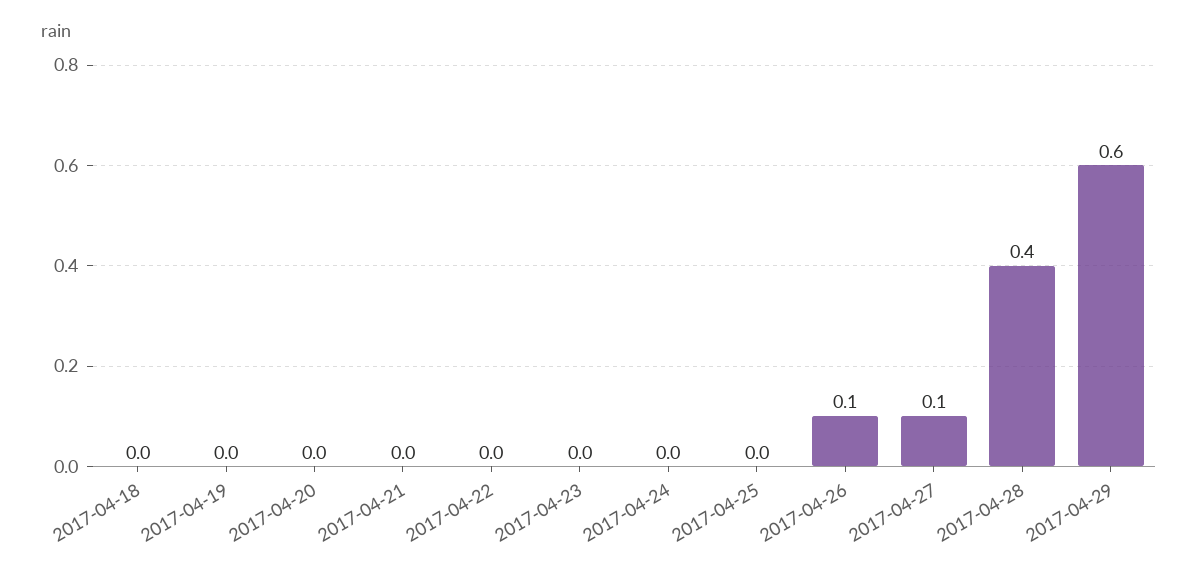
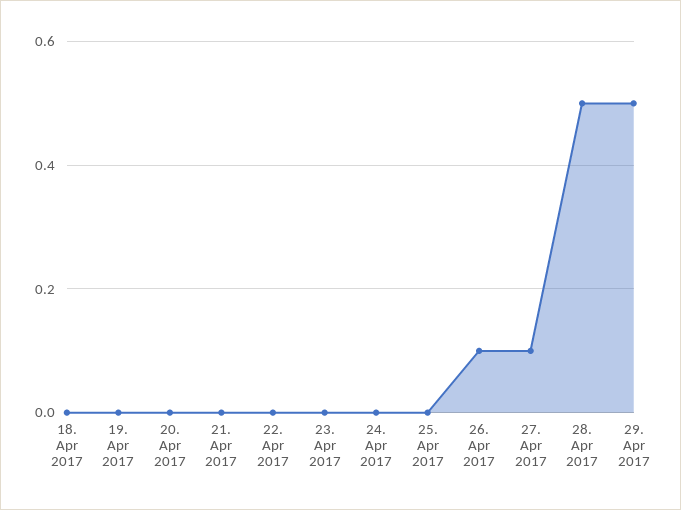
  {
    "2017-04-18": 0,
    "2017-04-19": 0,
    "2017-04-20": 0,
    "2017-04-21": 0,
    "2017-04-22": 0,
    "2017-04-23": 0,
    "2017-04-24": 0,
    "2017-04-25": 0,
    "2017-04-26": 0.1,
    "2017-04-27": 0.1,
-   "2017-04-28": 0.4,
+   "2017-04-28": 0.5,
-   "2017-04-29": 0.6
+   "2017-04-29": 0.5
  }

